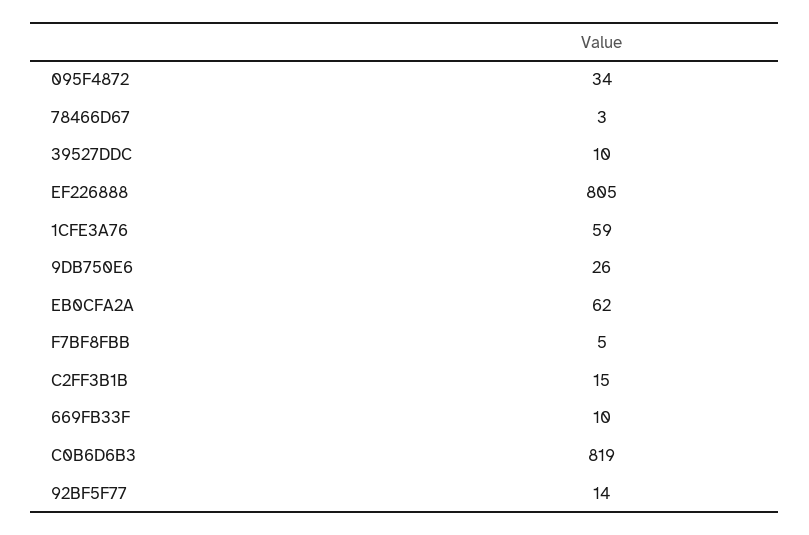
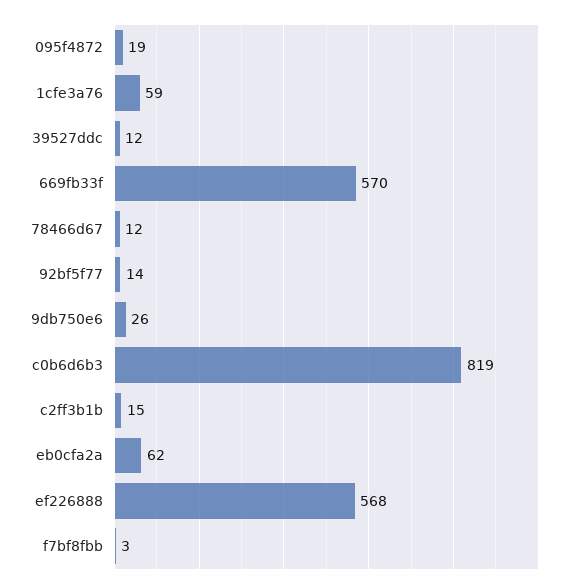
  {
-   "095F4872": 34,
+   "095F4872": 19,
-   "78466D67": 3,
+   "78466D67": 12,
-   "39527DDC": 10,
+   "39527DDC": 12,
-   "EF226888": 805,
+   "EF226888": 568,
    "1CFE3A76": 59,
    "9DB750E6": 26,
    "EB0CFA2A": 62,
-   "F7BF8FBB": 5,
+   "F7BF8FBB": 3,
    "C2FF3B1B": 15,
-   "669FB33F": 10,
+   "669FB33F": 570,
    "C0B6D6B3": 819,
    "92BF5F77": 14
  }

